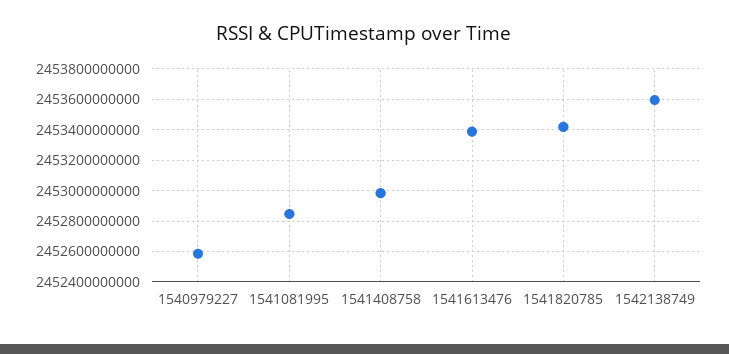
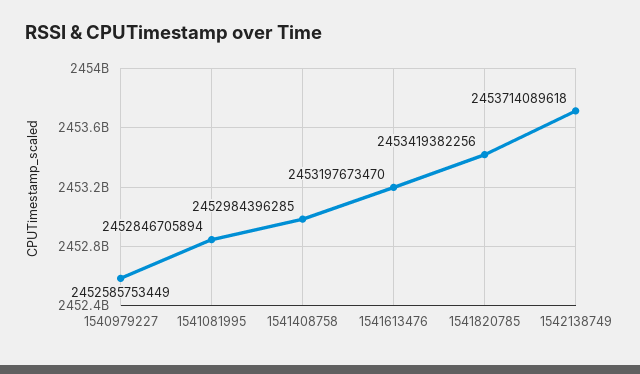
  {
    "1540979227": 2452585753449,
    "1541081995": 2452846705894,
    "1541408758": 2452984396285,
-   "1541613476": 2453400000000,
+   "1541613476": 2453197673470,
    "1541820785": 2453419382256,
-   "1542138749": 2453600000000
+   "1542138749": 2453714089618
  }

